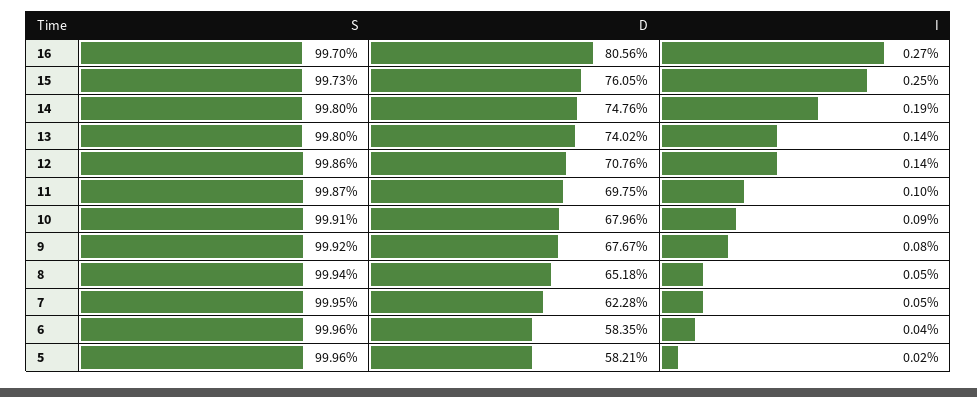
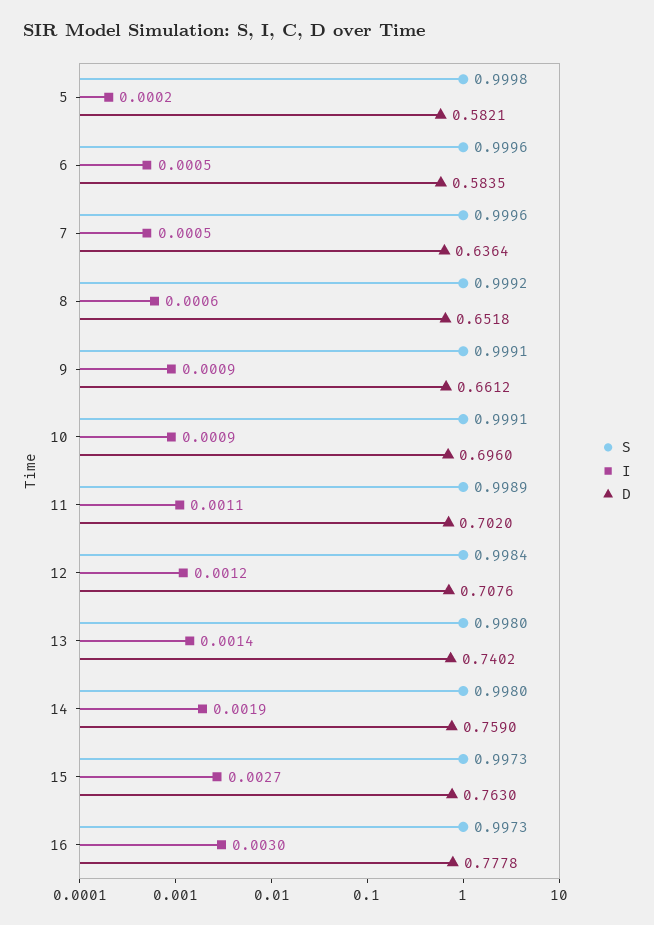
  {
    "S": {
-     "16": 0.997,
+     "16": 0.9973,
      "15": 0.9973,
      "14": 0.998,
      "13": 0.998,
-     "12": 0.9986,
+     "12": 0.9984,
-     "11": 0.9987,
+     "11": 0.9989,
      "10": 0.9991,
-     "9": 0.9992,
+     "9": 0.9991,
-     "8": 0.9994,
+     "8": 0.9992,
-     "7": 0.9995,
+     "7": 0.9996,
      "6": 0.9996,
-     "5": 0.9996
+     "5": 0.9998
    },
    "D": {
-     "16": 0.8056,
+     "16": 0.7778,
-     "15": 0.7605,
+     "15": 0.763,
-     "14": 0.7476,
+     "14": 0.759,
      "13": 0.7402,
      "12": 0.7076,
-     "11": 0.6975,
+     "11": 0.702,
-     "10": 0.6796,
+     "10": 0.696,
-     "9": 0.6767,
+     "9": 0.6612,
      "8": 0.6518,
-     "7": 0.6228,
+     "7": 0.6364,
      "6": 0.5835,
      "5": 0.5821
    },
    "I": {
-     "16": 0.0027,
+     "16": 0.003,
-     "15": 0.0025,
+     "15": 0.0027,
      "14": 0.0019,
      "13": 0.0014,
-     "12": 0.0014,
+     "12": 0.0012,
-     "11": 0.001,
+     "11": 0.0011,
      "10": 0.0009,
-     "9": 0.0008,
+     "9": 0.0009,
-     "8": 0.0005,
+     "8": 0.0006,
      "7": 0.0005,
-     "6": 0.0004,
+     "6": 0.0005,
      "5": 0.0002
    }
  }

